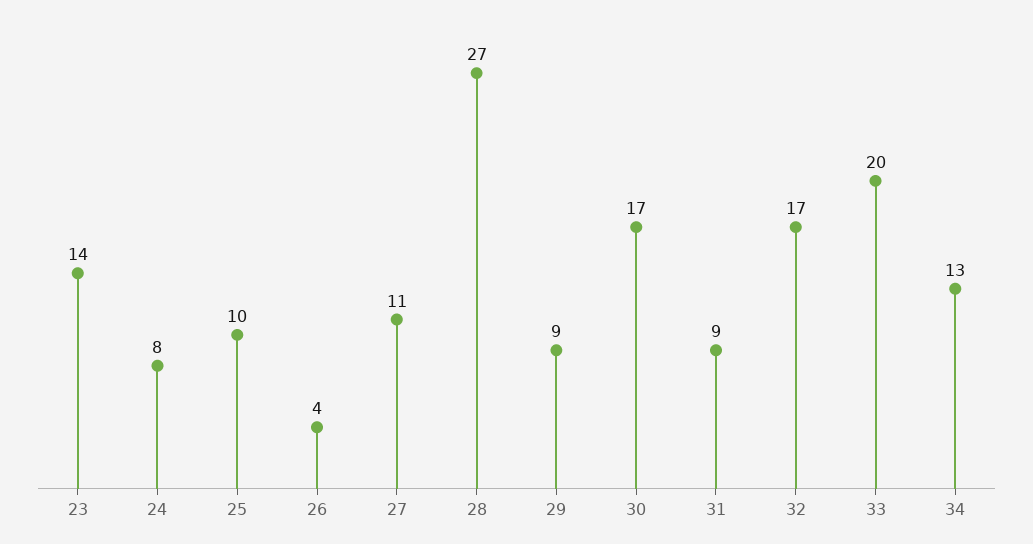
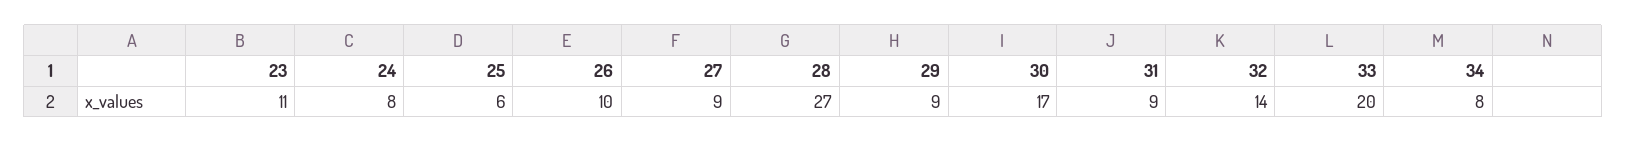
  {
-   "23": 14,
+   "23": 11,
    "24": 8,
-   "25": 10,
+   "25": 6,
-   "26": 4,
+   "26": 10,
-   "27": 11,
+   "27": 9,
    "28": 27,
    "29": 9,
    "30": 17,
    "31": 9,
-   "32": 17,
+   "32": 14,
    "33": 20,
-   "34": 13
+   "34": 8
  }

